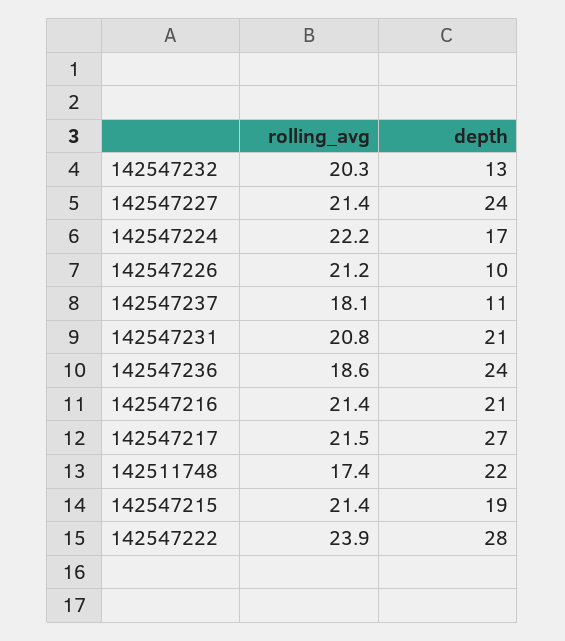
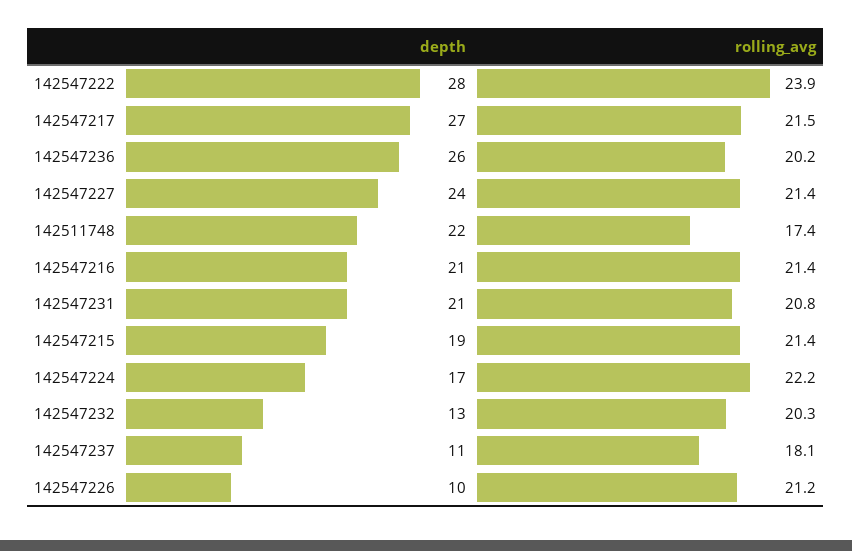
  {
    "rolling_avg": {
      "142547232": 20.3,
      "142547227": 21.4,
      "142547224": 22.2,
      "142547226": 21.2,
      "142547237": 18.1,
      "142547231": 20.8,
-     "142547236": 18.6,
+     "142547236": 20.2,
      "142547216": 21.4,
      "142547217": 21.5,
      "142511748": 17.4,
      "142547215": 21.4,
      "142547222": 23.9
    },
    "depth": {
      "142547232": 13,
      "142547227": 24,
      "142547224": 17,
      "142547226": 10,
      "142547237": 11,
      "142547231": 21,
-     "142547236": 24,
+     "142547236": 26,
      "142547216": 21,
      "142547217": 27,
      "142511748": 22,
      "142547215": 19,
      "142547222": 28
    }
  }

